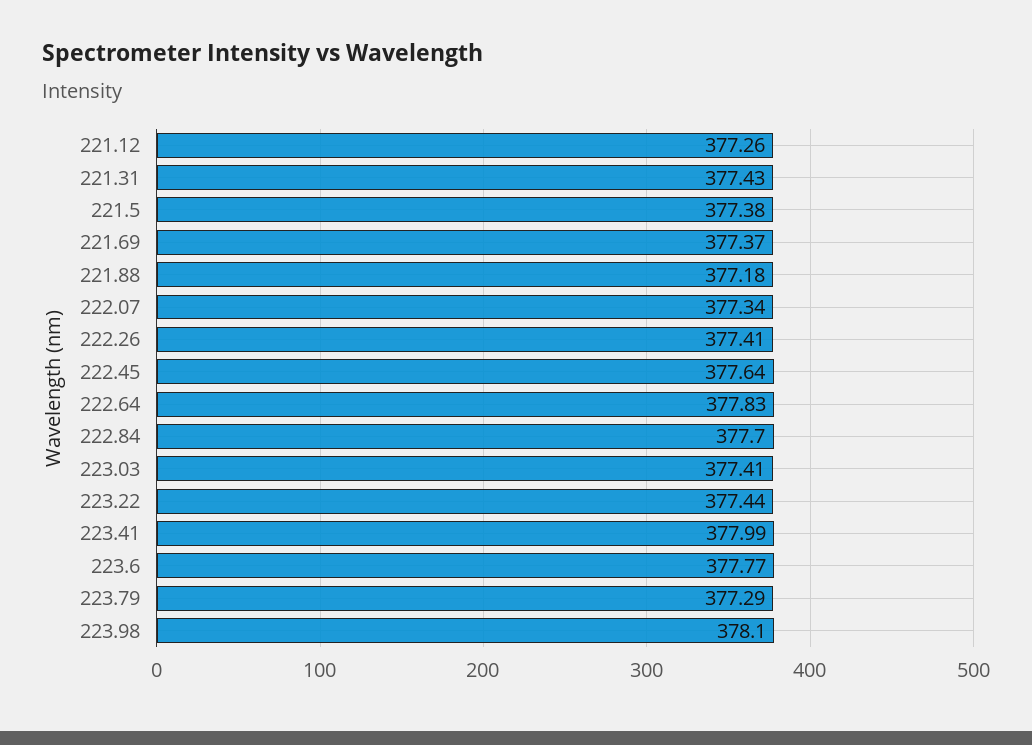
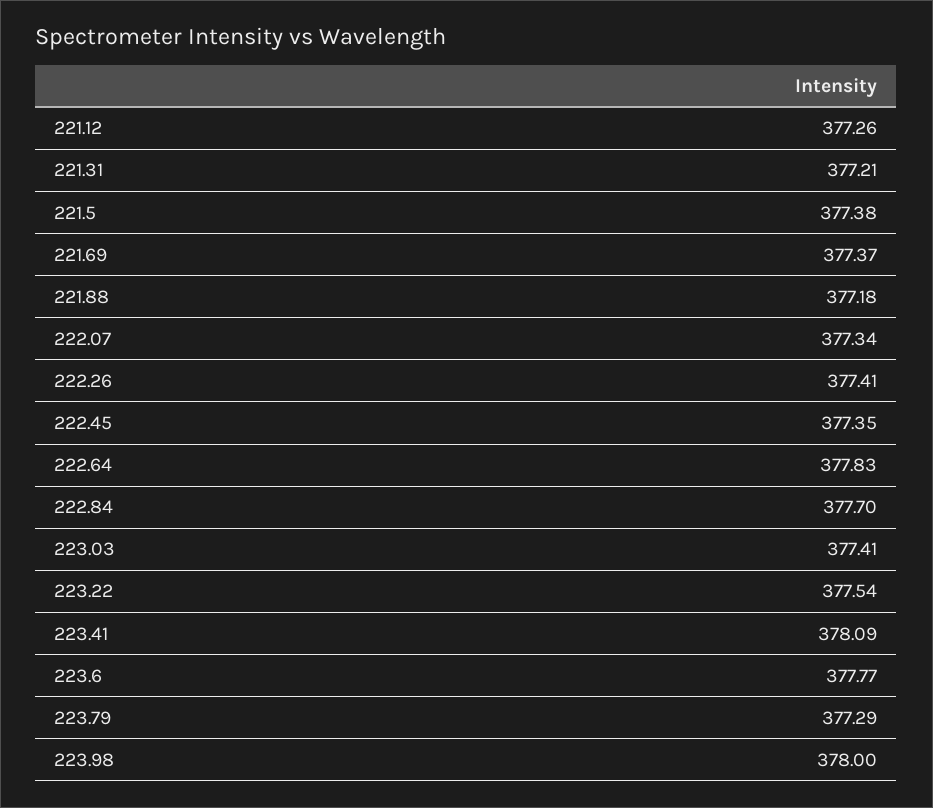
  {
    "221.12": 377.26,
-   "221.31": 377.43,
+   "221.31": 377.21,
    "221.5": 377.38,
    "221.69": 377.37,
    "221.88": 377.18,
    "222.07": 377.34,
    "222.26": 377.41,
-   "222.45": 377.64,
+   "222.45": 377.35,
    "222.64": 377.83,
    "222.84": 377.7,
    "223.03": 377.41,
-   "223.22": 377.44,
+   "223.22": 377.54,
-   "223.41": 377.99,
+   "223.41": 378.09,
    "223.6": 377.77,
    "223.79": 377.29,
-   "223.98": 378.1
+   "223.98": 378
  }

